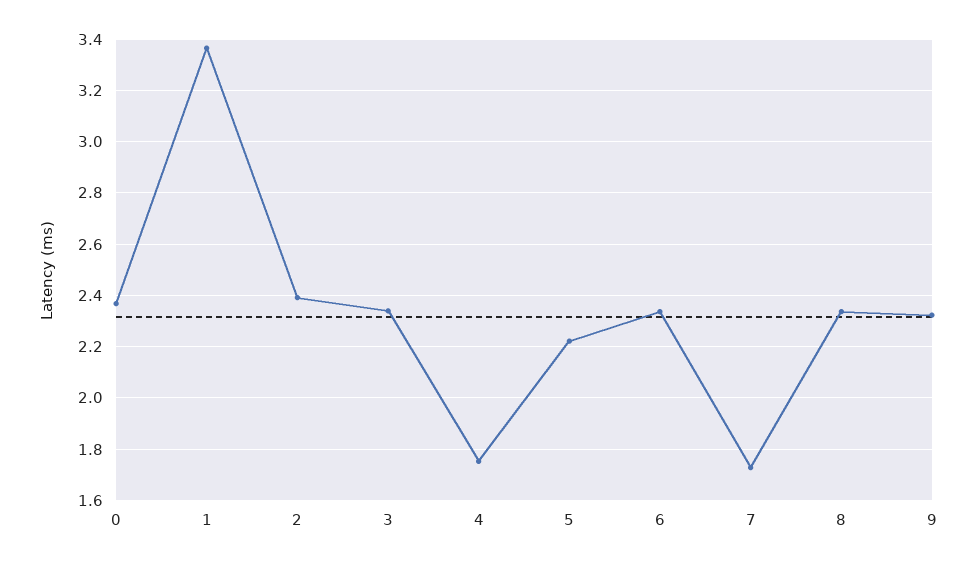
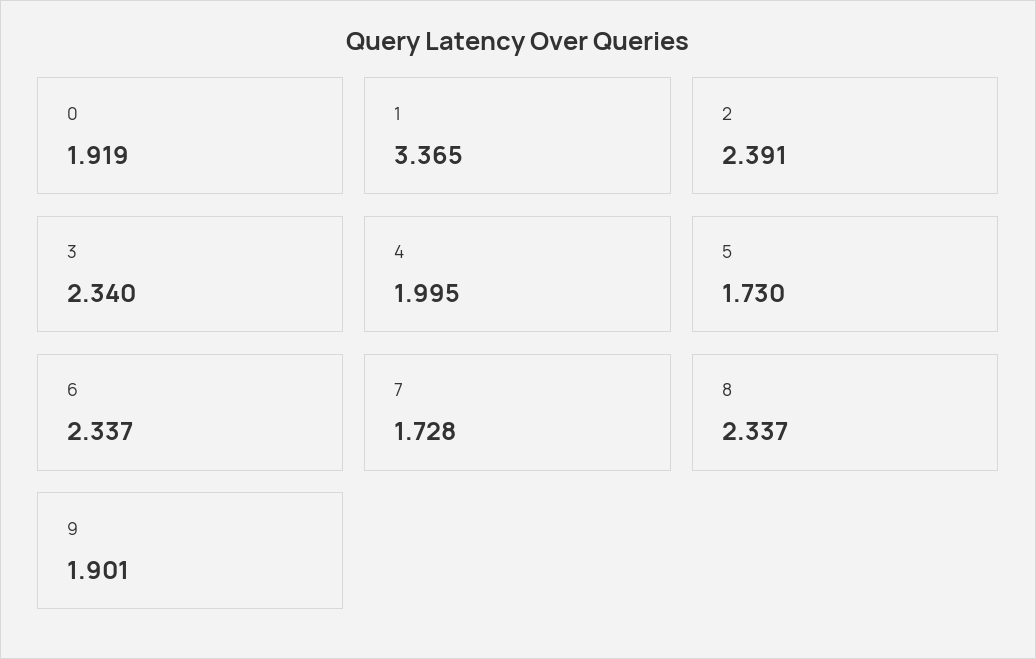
  {
-   "0": 2.375,
+   "0": 1.919,
    "1": 3.365,
    "2": 2.391,
    "3": 2.34,
-   "4": 1.75,
+   "4": 1.995,
-   "5": 2.225,
+   "5": 1.73,
    "6": 2.337,
    "7": 1.728,
    "8": 2.337,
-   "9": 2.325
+   "9": 1.901
  }

